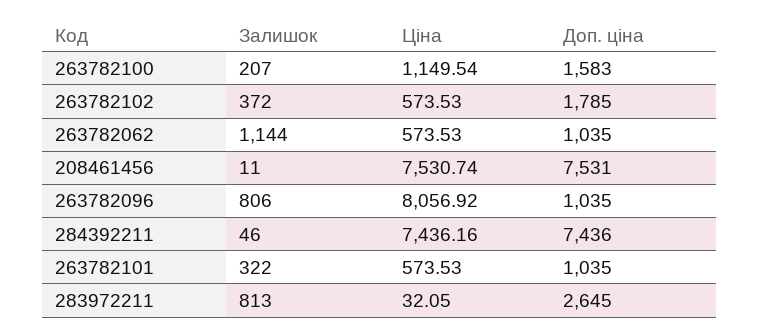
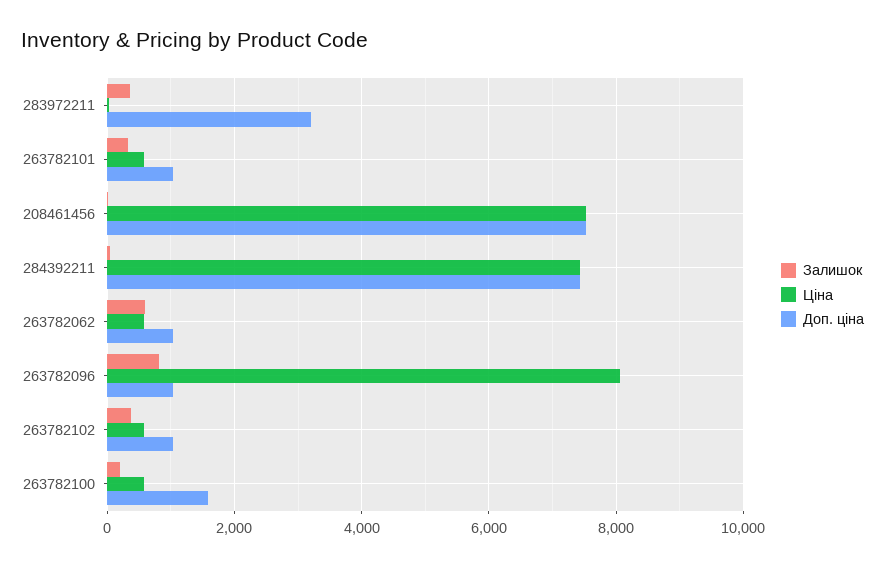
  {
    "Залишок": {
      "263782100": 207,
      "263782102": 372,
-     "263782062": 1144,
+     "263782062": 600,
      "208461456": 11,
      "263782096": 806,
      "284392211": 46,
      "263782101": 322,
-     "283972211": 813
+     "283972211": 400
    },
    "Ціна": {
-     "263782100": 1149.54,
+     "263782100": 600,
      "263782102": 573.53,
      "263782062": 573.53,
      "208461456": 7530.74,
      "263782096": 8056.92,
      "284392211": 7436.16,
      "263782101": 573.53,
      "283972211": 32.05
    },
    "Доп. ціна": {
      "263782100": 1583,
-     "263782102": 1785,
+     "263782102": 1000,
      "263782062": 1035,
      "208461456": 7531,
      "263782096": 1035,
      "284392211": 7436,
      "263782101": 1035,
-     "283972211": 2645
+     "283972211": 3200
    }
  }

